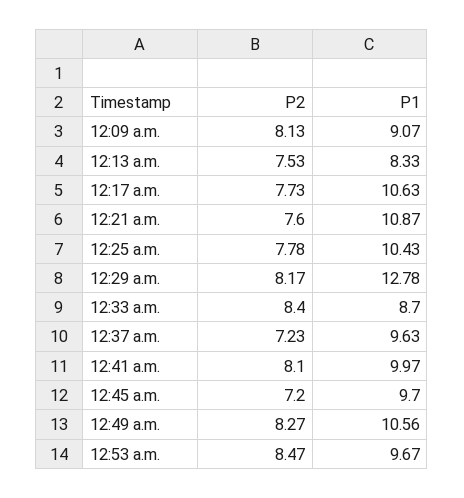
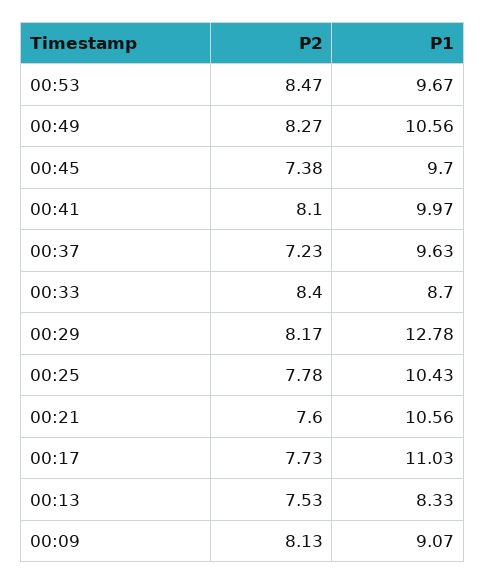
  {
    "P2": {
      "12:09 a.m.": 8.13,
      "12:13 a.m.": 7.53,
      "12:17 a.m.": 7.73,
      "12:21 a.m.": 7.6,
      "12:25 a.m.": 7.78,
      "12:29 a.m.": 8.17,
      "12:33 a.m.": 8.4,
      "12:37 a.m.": 7.23,
      "12:41 a.m.": 8.1,
-     "12:45 a.m.": 7.2,
+     "12:45 a.m.": 7.38,
      "12:49 a.m.": 8.27,
      "12:53 a.m.": 8.47
    },
    "P1": {
      "12:09 a.m.": 9.07,
      "12:13 a.m.": 8.33,
-     "12:17 a.m.": 10.63,
+     "12:17 a.m.": 11.03,
-     "12:21 a.m.": 10.87,
+     "12:21 a.m.": 10.56,
      "12:25 a.m.": 10.43,
      "12:29 a.m.": 12.78,
      "12:33 a.m.": 8.7,
      "12:37 a.m.": 9.63,
      "12:41 a.m.": 9.97,
      "12:45 a.m.": 9.7,
      "12:49 a.m.": 10.56,
      "12:53 a.m.": 9.67
    }
  }

